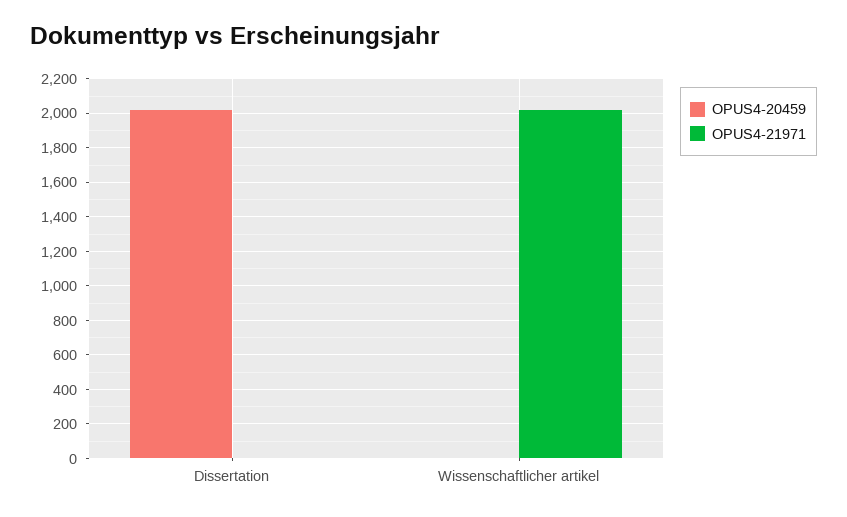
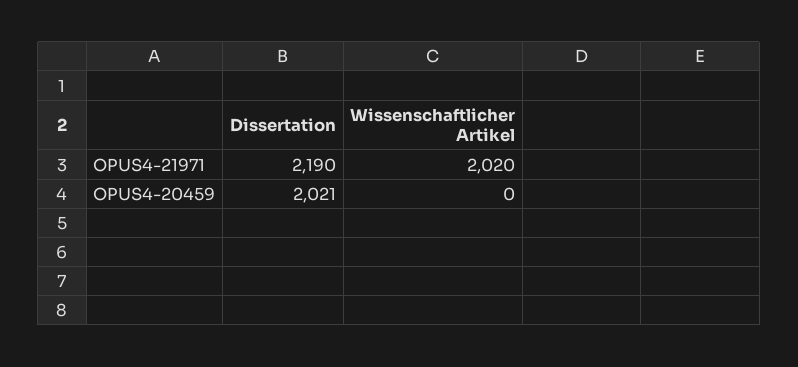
  {
    "OPUS4-20459": {
      "Dissertation": 2021,
      "Wissenschaftlicher artikel": 0
    },
    "OPUS4-21971": {
-     "Dissertation": 0,
+     "Dissertation": 2190,
      "Wissenschaftlicher artikel": 2020
    }
  }

